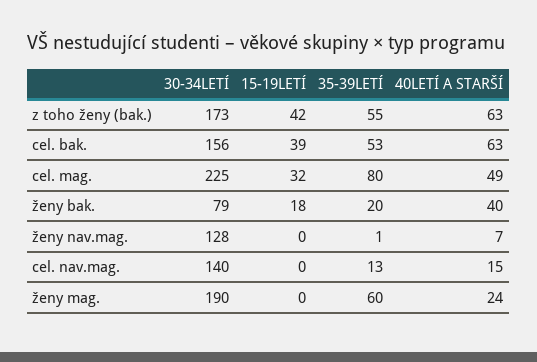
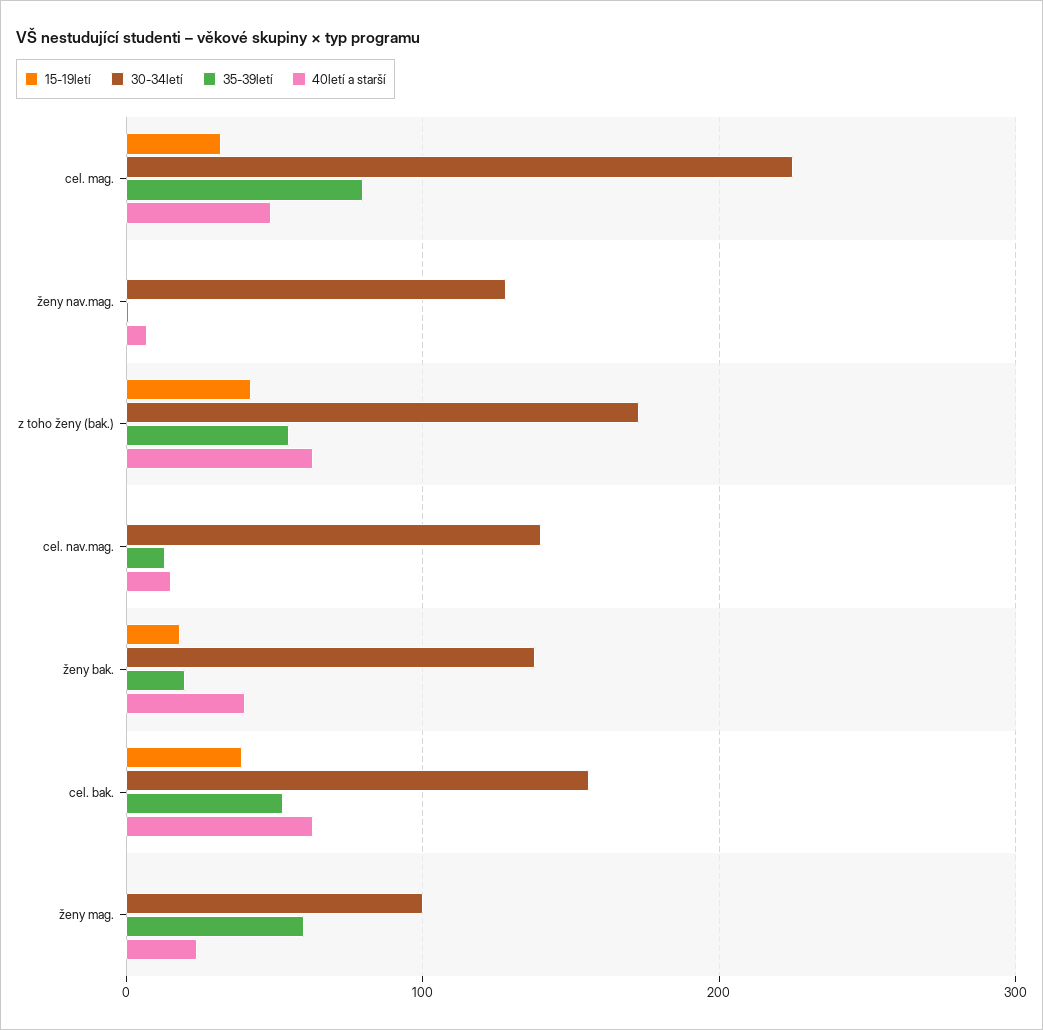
  {
    "30-34LETÍ": {
      "z toho ženy (bak.)": 173,
      "cel. bak.": 156,
      "cel. mag.": 225,
-     "ženy bak.": 79,
+     "ženy bak.": 140,
      "ženy nav.mag.": 128,
      "cel. nav.mag.": 140,
-     "ženy mag.": 190
+     "ženy mag.": 100
    },
    "15-19LETÍ": {
      "z toho ženy (bak.)": 42,
      "cel. bak.": 39,
      "cel. mag.": 32,
      "ženy bak.": 18,
      "ženy nav.mag.": 0,
      "cel. nav.mag.": 0,
      "ženy mag.": 0
    },
    "35-39LETÍ": {
      "z toho ženy (bak.)": 55,
      "cel. bak.": 53,
      "cel. mag.": 80,
      "ženy bak.": 20,
      "ženy nav.mag.": 1,
      "cel. nav.mag.": 13,
      "ženy mag.": 60
    },
    "40LETÍ A STARŠÍ": {
      "z toho ženy (bak.)": 63,
      "cel. bak.": 63,
      "cel. mag.": 49,
      "ženy bak.": 40,
      "ženy nav.mag.": 7,
      "cel. nav.mag.": 15,
      "ženy mag.": 24
    }
  }

